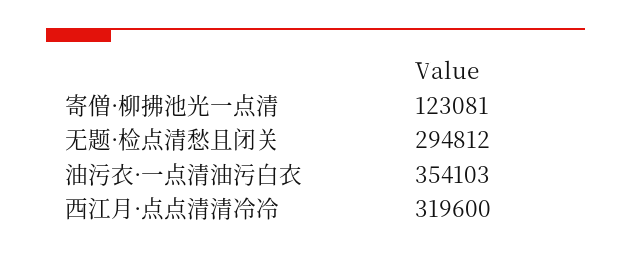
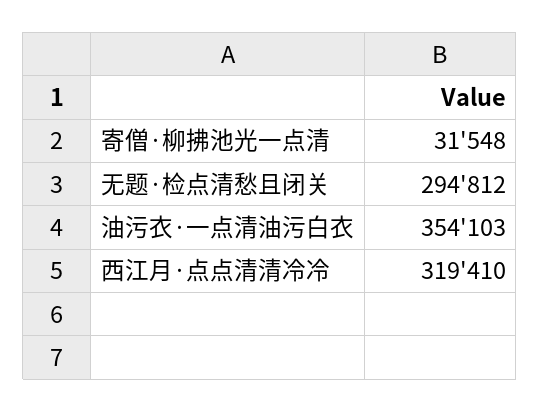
  {
-   "寄僧·柳拂池光一点清": 123081,
+   "寄僧·柳拂池光一点清": 31548,
    "无题·检点清愁且闭关": 294812,
    "油污衣·一点清油污白衣": 354103,
-   "西江月·点点清清冷冷": 319600
+   "西江月·点点清清冷冷": 319410
  }

